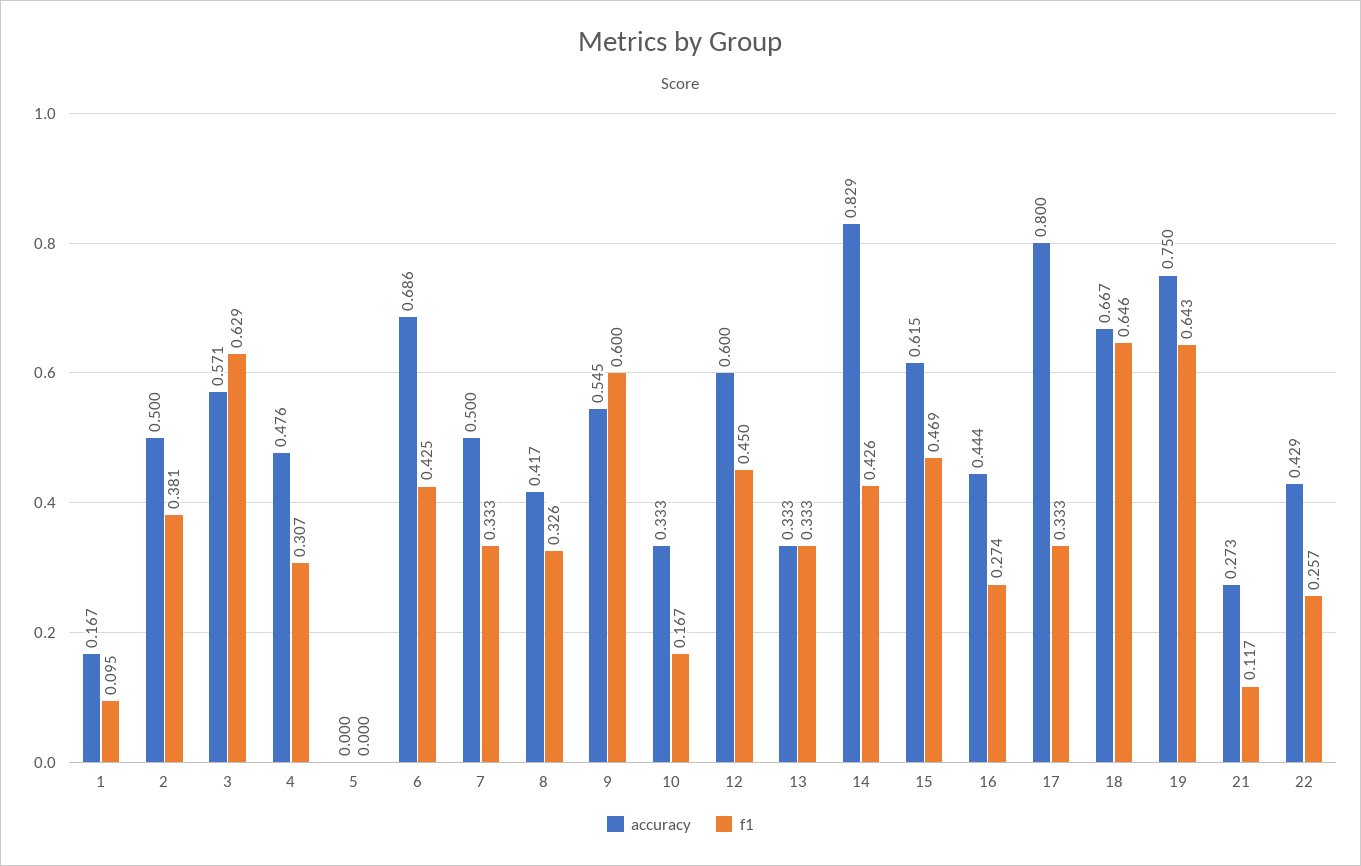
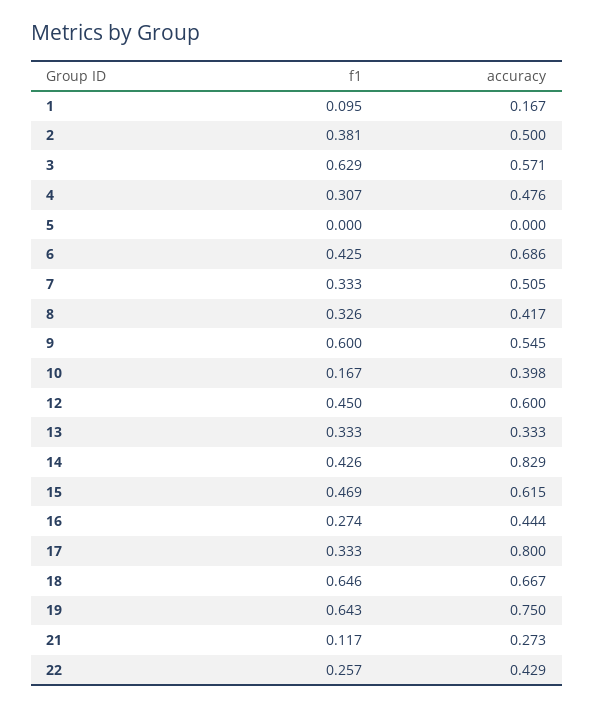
  {
    "accuracy": {
      "1": 0.167,
      "2": 0.5,
      "3": 0.571,
      "4": 0.476,
      "5": 0,
      "6": 0.686,
-     "7": 0.5,
+     "7": 0.505,
      "8": 0.417,
      "9": 0.545,
-     "10": 0.333,
+     "10": 0.398,
      "12": 0.6,
      "13": 0.333,
      "14": 0.829,
      "15": 0.615,
      "16": 0.444,
      "17": 0.8,
      "18": 0.667,
      "19": 0.75,
      "21": 0.273,
      "22": 0.429
    },
    "f1": {
      "1": 0.095,
      "2": 0.381,
      "3": 0.629,
      "4": 0.307,
      "5": 0,
      "6": 0.425,
      "7": 0.333,
      "8": 0.326,
      "9": 0.6,
      "10": 0.167,
      "12": 0.45,
      "13": 0.333,
      "14": 0.426,
      "15": 0.469,
      "16": 0.274,
      "17": 0.333,
      "18": 0.646,
      "19": 0.643,
      "21": 0.117,
      "22": 0.257
    }
  }

